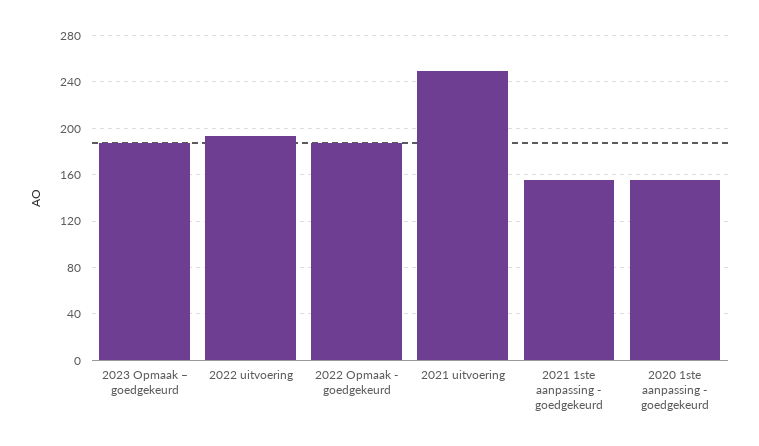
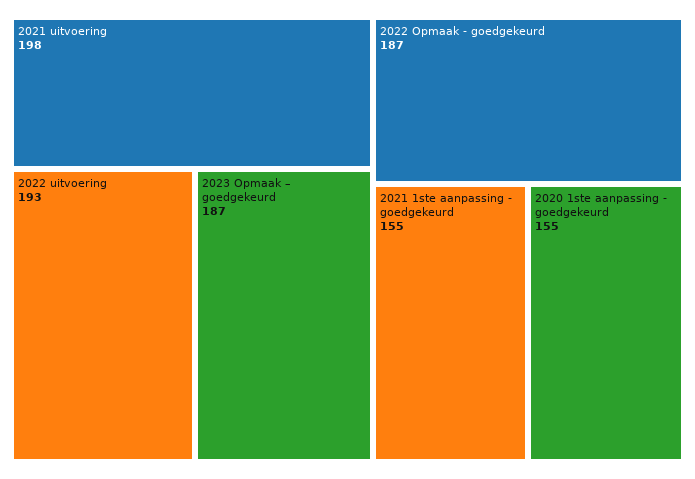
  {
    "2023 Opmaak – goedgekeurd": 187,
    "2022 uitvoering": 193,
    "2022 Opmaak - goedgekeurd": 187,
-   "2021 uitvoering": 250,
+   "2021 uitvoering": 198,
    "2021 1ste aanpassing - goedgekeurd": 155,
    "2020 1ste aanpassing - goedgekeurd": 155
  }

